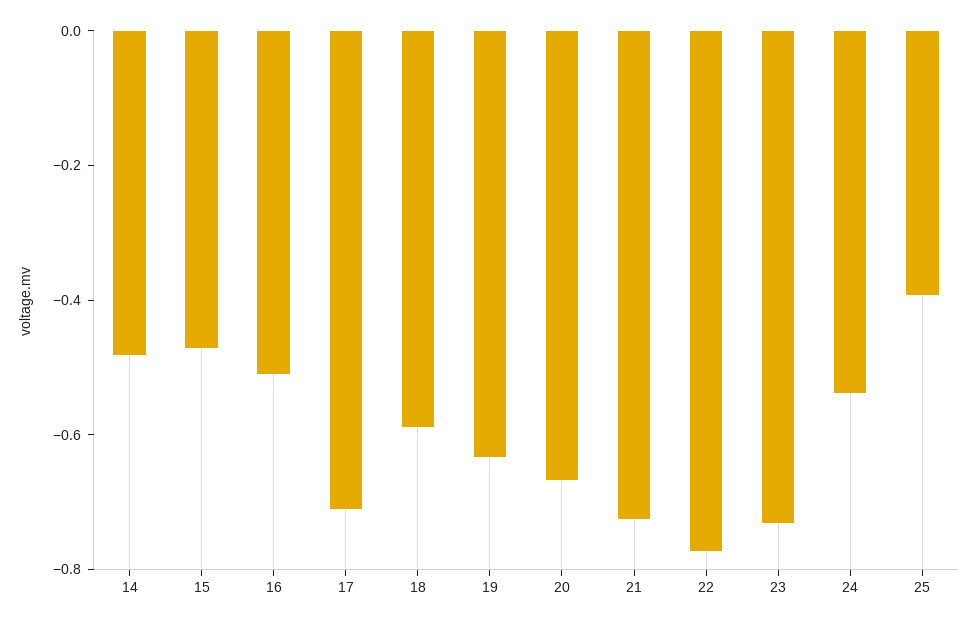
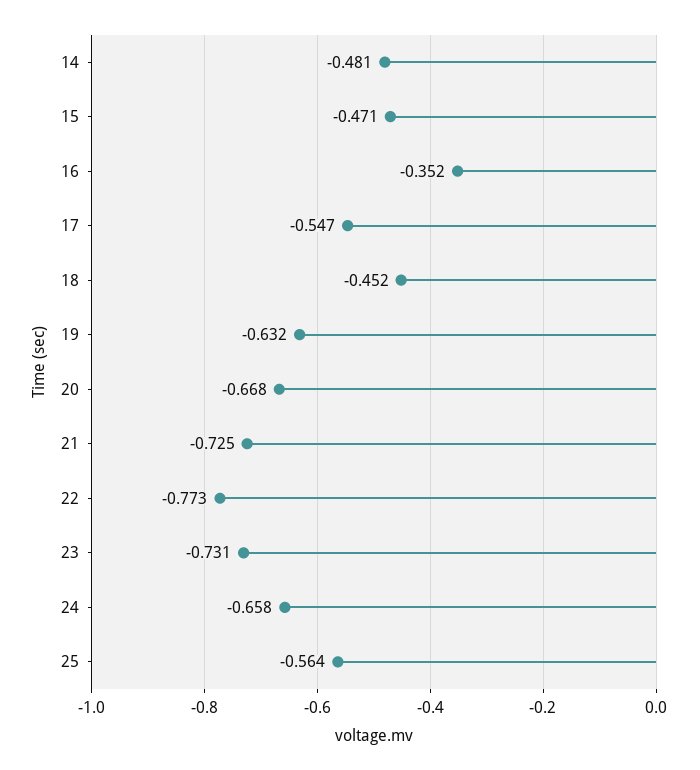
  {
    "14": -0.481,
    "15": -0.471,
-   "16": -0.5,
+   "16": -0.352,
-   "17": -0.7,
+   "17": -0.547,
-   "18": -0.6,
+   "18": -0.452,
    "19": -0.632,
    "20": -0.668,
    "21": -0.725,
    "22": -0.773,
    "23": -0.731,
-   "24": -0.55,
+   "24": -0.658,
-   "25": -0.4
+   "25": -0.564
  }

